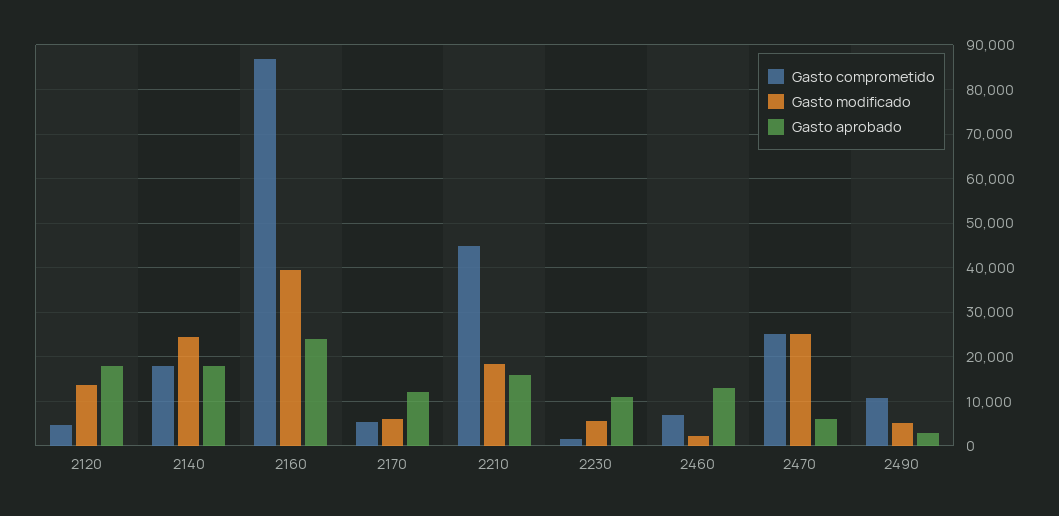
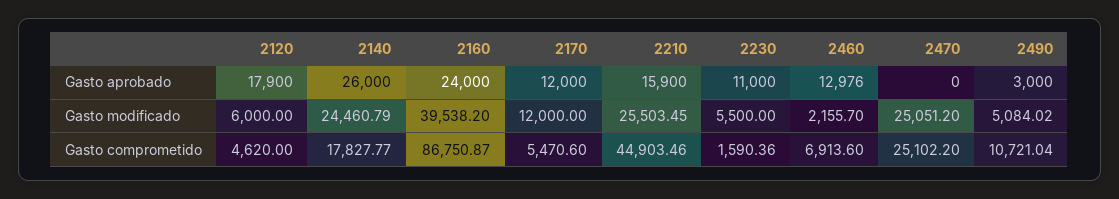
  {
    "Gasto comprometido": {
      "2120": 4620,
      "2140": 17827.77,
      "2160": 86750.87,
      "2170": 5470.6,
      "2210": 44903.46,
      "2230": 1590.36,
      "2460": 6913.6,
      "2470": 25102.2,
      "2490": 10721.04
    },
    "Gasto modificado": {
-     "2120": 14000,
+     "2120": 6000,
      "2140": 24460.79,
      "2160": 39538.2,
-     "2170": 6000,
+     "2170": 12000,
-     "2210": 18000,
+     "2210": 25503.45,
      "2230": 5500,
      "2460": 2155.7,
      "2470": 25051.2,
      "2490": 5084.02
    },
    "Gasto aprobado": {
      "2120": 17900,
-     "2140": 18000,
+     "2140": 26000,
      "2160": 24000,
      "2170": 12000,
      "2210": 15900,
      "2230": 11000,
      "2460": 12976,
-     "2470": 6000,
+     "2470": 0,
      "2490": 3000
    }
  }

